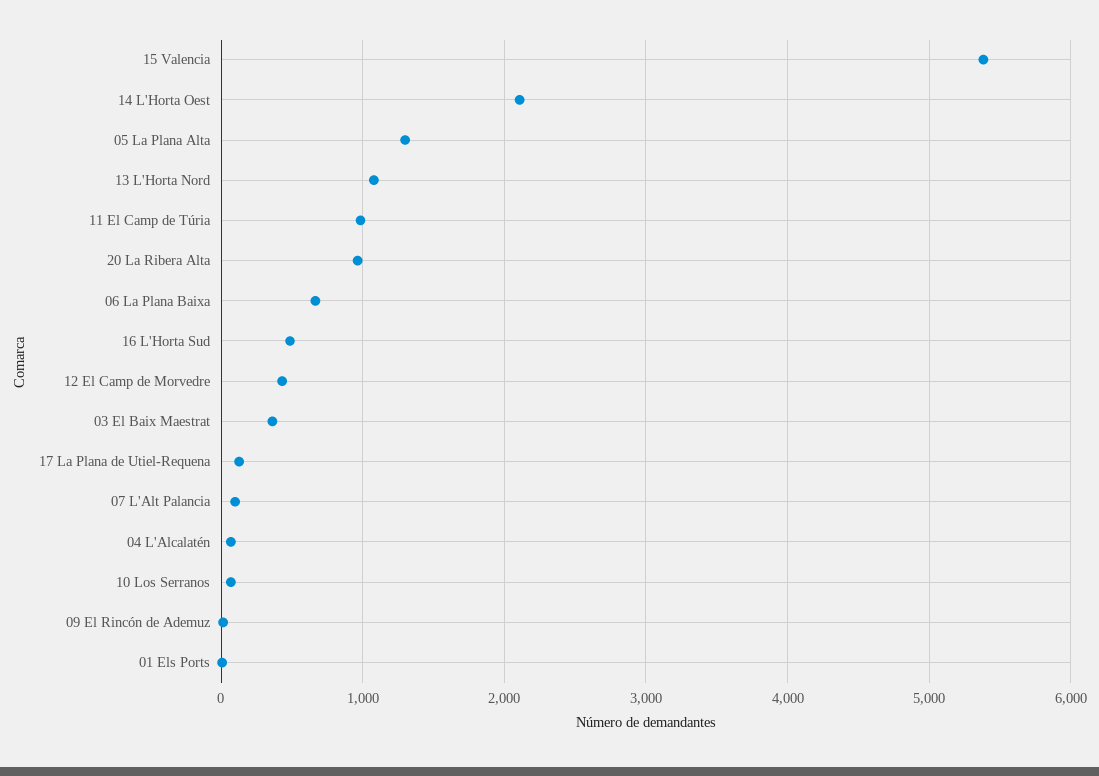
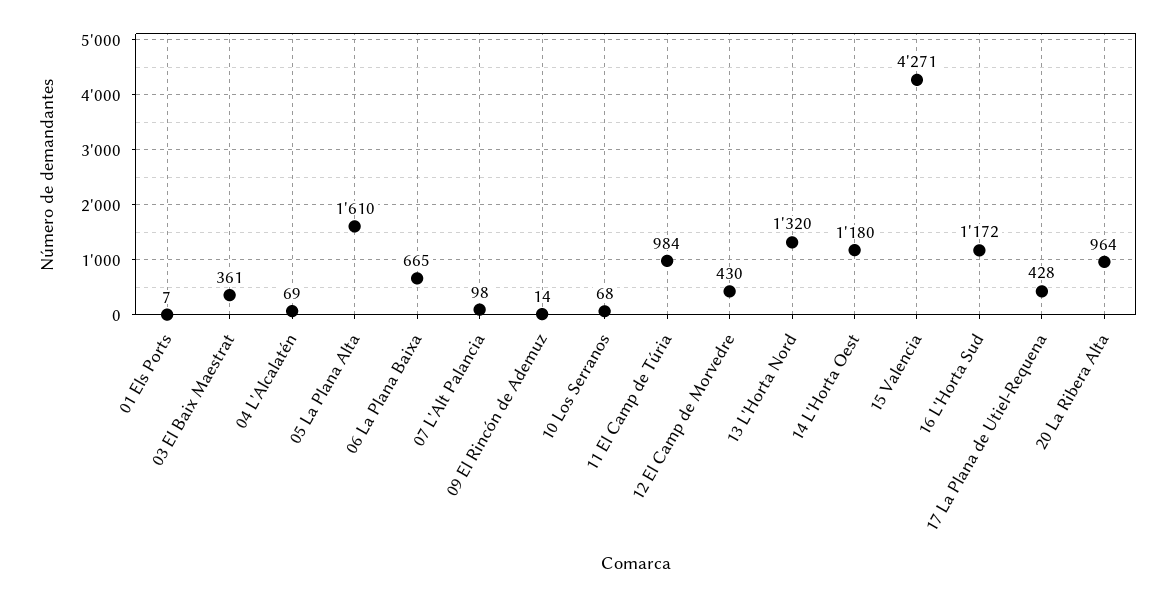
  {
-   "15 Valencia": 5400,
+   "15 Valencia": 4271,
-   "14 L'Horta Oest": 2100,
+   "14 L'Horta Oest": 1180,
-   "05 La Plana Alta": 1300,
+   "05 La Plana Alta": 1610,
-   "13 L'Horta Nord": 1100,
+   "13 L'Horta Nord": 1320,
    "11 El Camp de Túria": 984,
    "20 La Ribera Alta": 964,
    "06 La Plana Baixa": 665,
-   "16 L'Horta Sud": 500,
+   "16 L'Horta Sud": 1172,
    "12 El Camp de Morvedre": 430,
    "03 El Baix Maestrat": 361,
-   "17 La Plana de Utiel-Requena": 100,
+   "17 La Plana de Utiel-Requena": 428,
    "07 L'Alt Palancia": 98,
    "04 L'Alcalatén": 69,
    "10 Los Serranos": 68,
    "09 El Rincón de Ademuz": 14,
    "01 Els Ports": 7
  }

